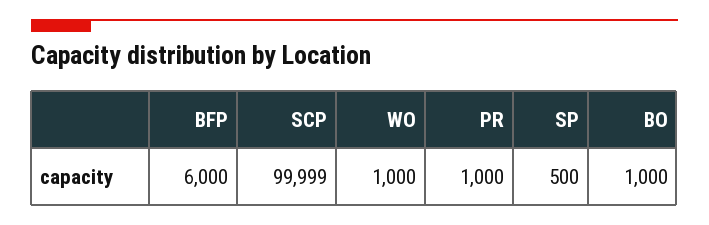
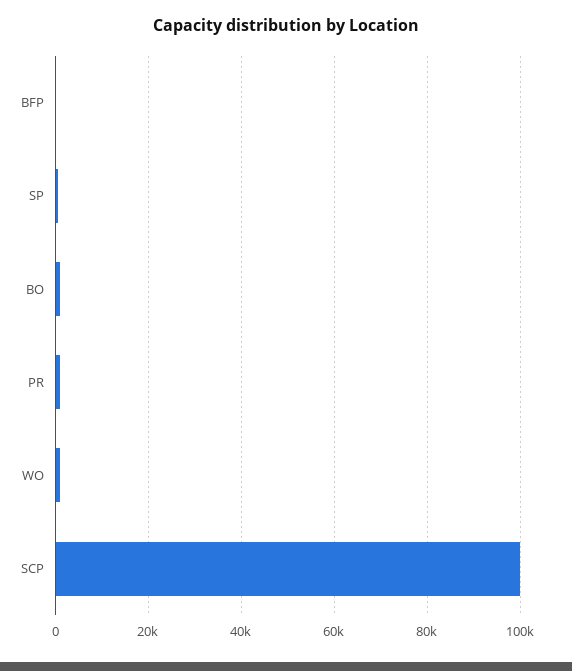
  {
-   "BFP": 6000,
+   "BFP": 0,
    "SCP": 99999,
    "WO": 1000,
    "PR": 1000,
    "SP": 500,
    "BO": 1000
  }

